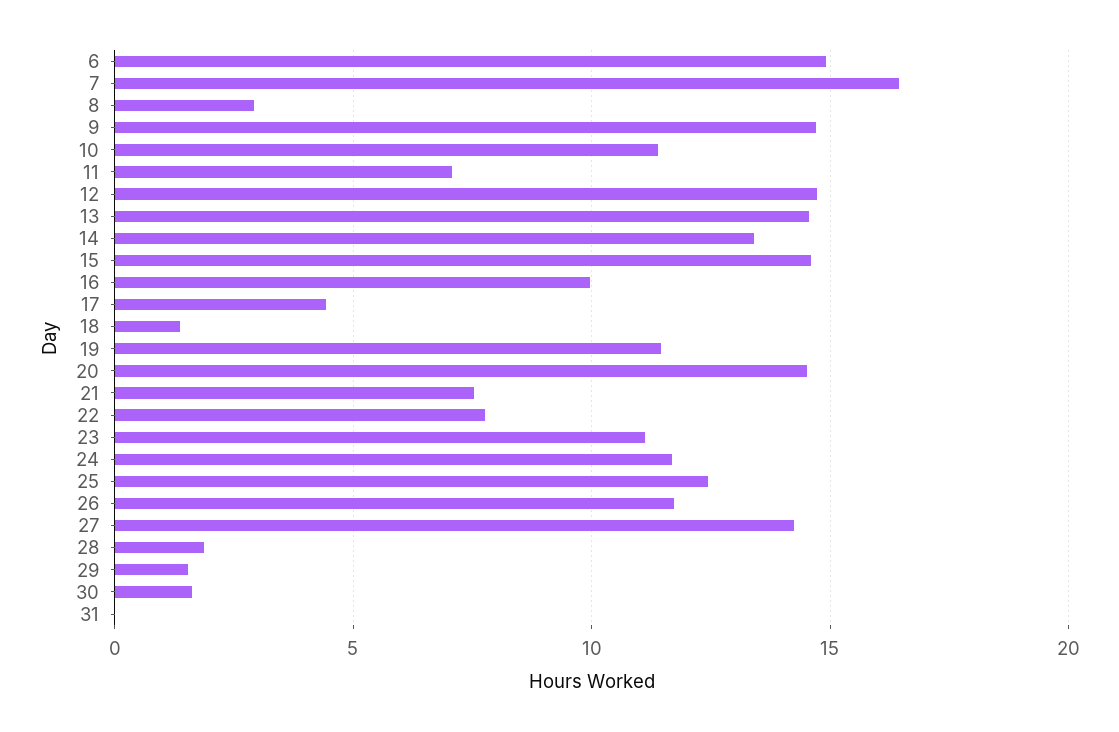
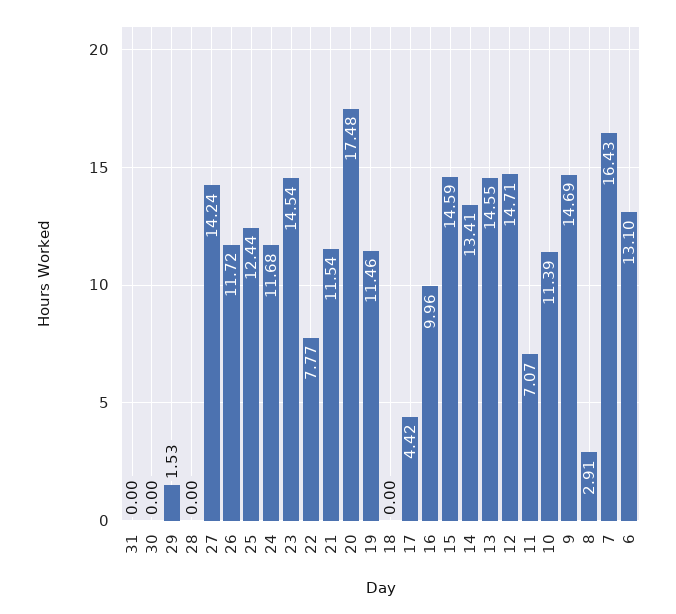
  {
-   "6": 15,
+   "6": 13.1,
    "7": 16.43,
    "8": 2.91,
    "9": 14.69,
    "10": 11.39,
    "11": 7.07,
    "12": 14.71,
    "13": 14.55,
    "14": 13.41,
    "15": 14.59,
    "16": 9.96,
    "17": 4.42,
-   "18": 1.5,
+   "18": 0,
    "19": 11.46,
-   "20": 14.5,
+   "20": 17.48,
-   "21": 7.5,
+   "21": 11.54,
    "22": 7.77,
-   "23": 11,
+   "23": 14.54,
    "24": 11.68,
    "25": 12.44,
    "26": 11.72,
    "27": 14.24,
-   "28": 2,
+   "28": 0,
    "29": 1.53,
-   "30": 1.5,
+   "30": 0,
    "31": 0
  }

